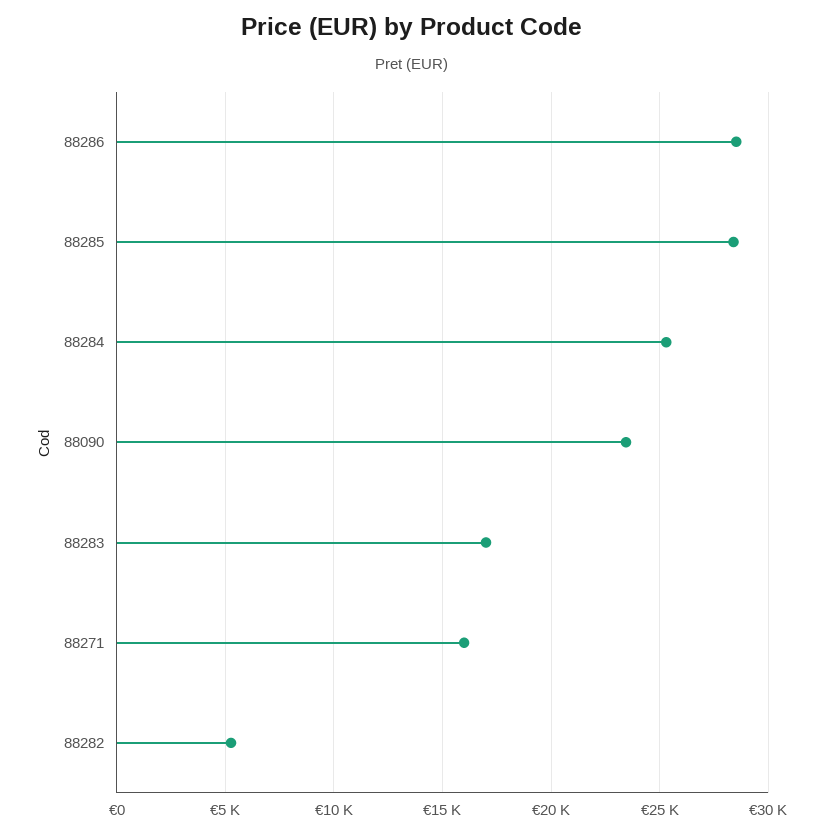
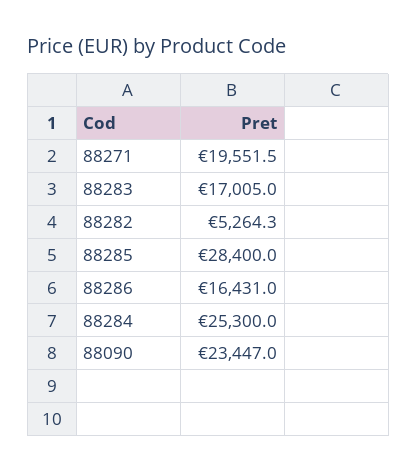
  {
-   "88286": 28500,
+   "88286": 16431,
    "88285": 28400,
    "88284": 25300,
    "88090": 23447,
    "88283": 17005,
-   "88271": 16000,
+   "88271": 19551.5,
    "88282": 5264.3
  }

